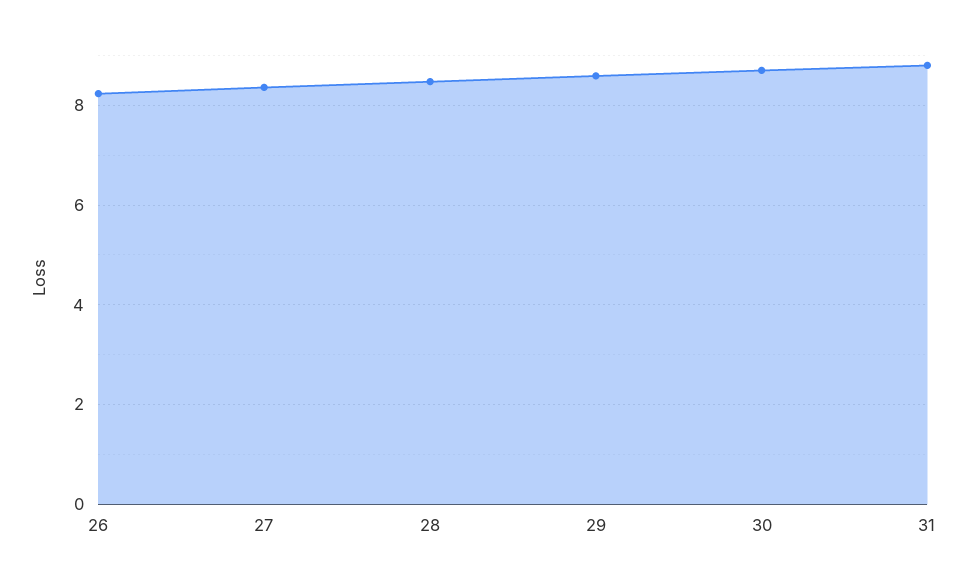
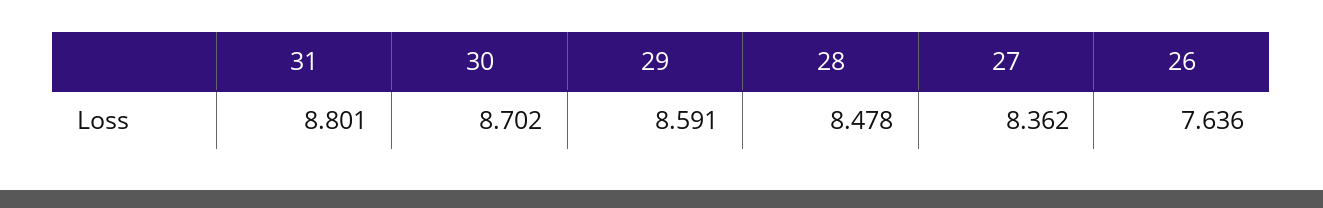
  {
-   "26": 8.2,
+   "26": 7.636,
    "27": 8.362,
    "28": 8.478,
    "29": 8.591,
    "30": 8.702,
    "31": 8.801
  }

